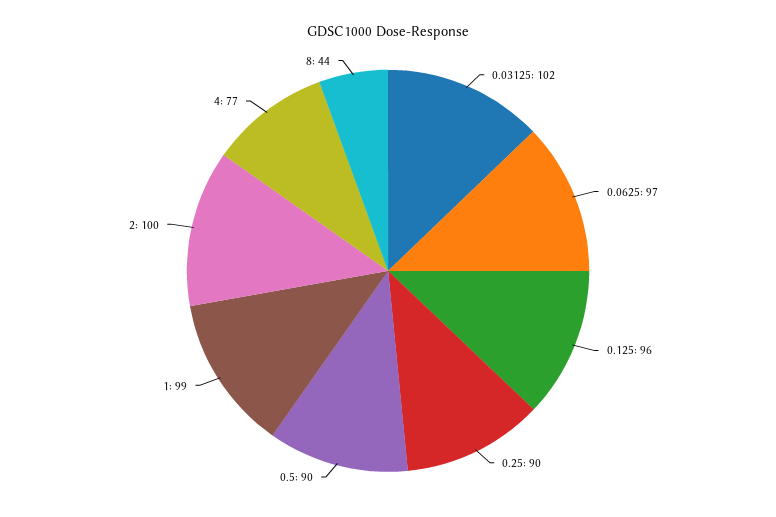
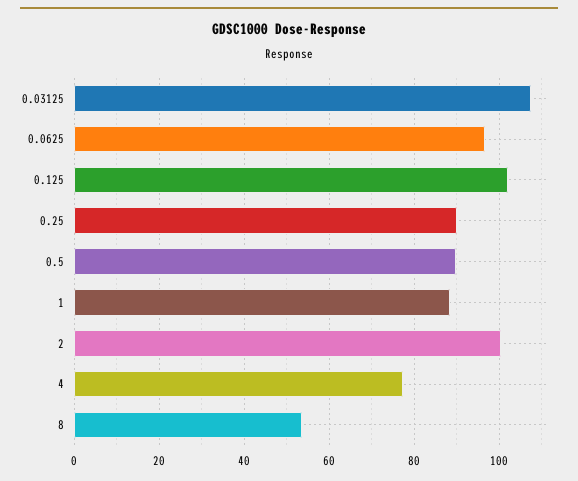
  {
-   "0.03125": 102,
+   "0.03125": 108,
    "0.0625": 97,
-   "0.125": 96,
+   "0.125": 102,
    "0.25": 90,
    "0.5": 90,
-   "1": 99,
+   "1": 88,
    "2": 100,
    "4": 77,
-   "8": 44
+   "8": 54
  }

